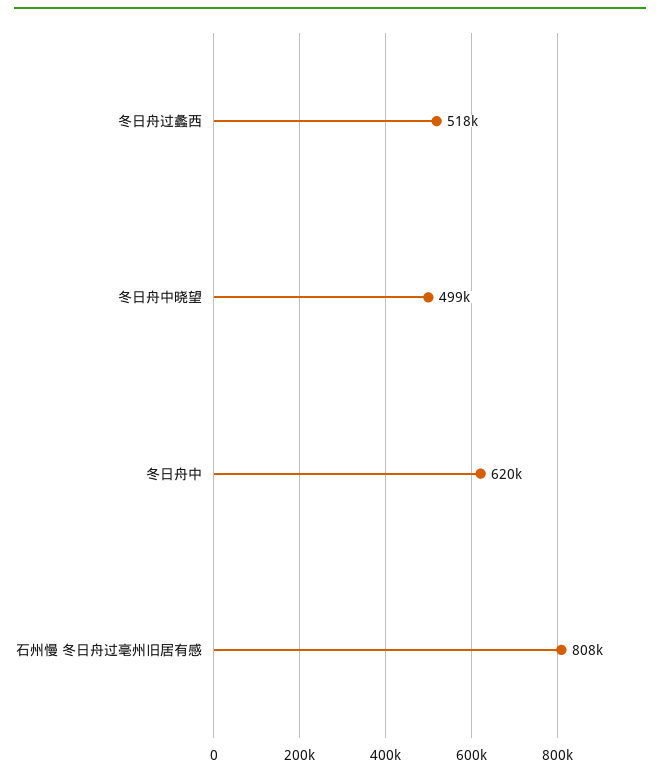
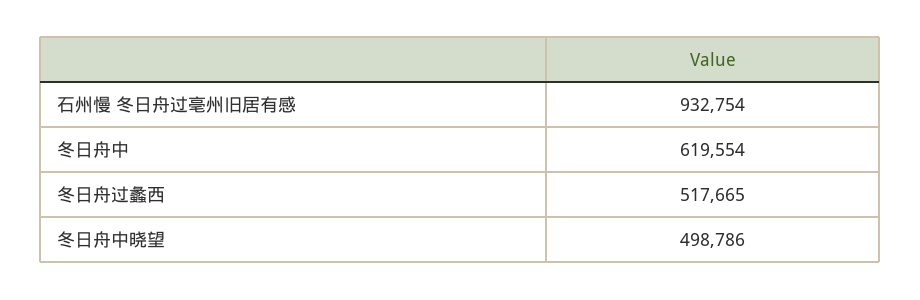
  {
    "冬日舟过蠡西": 517665,
    "冬日舟中晓望": 498786,
    "冬日舟中": 619554,
-   "石州慢 冬日舟过亳州旧居有感": 808000
+   "石州慢 冬日舟过亳州旧居有感": 932754
  }

